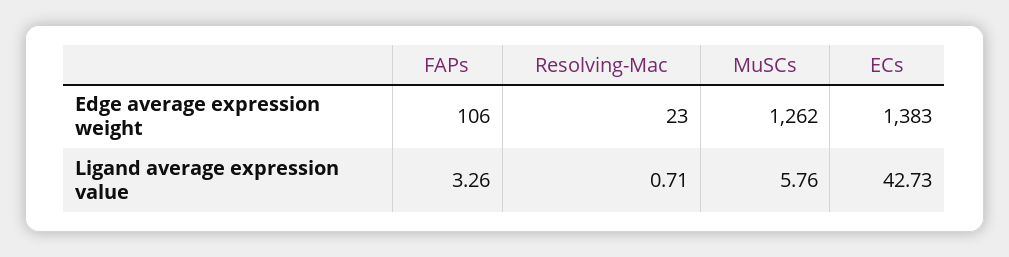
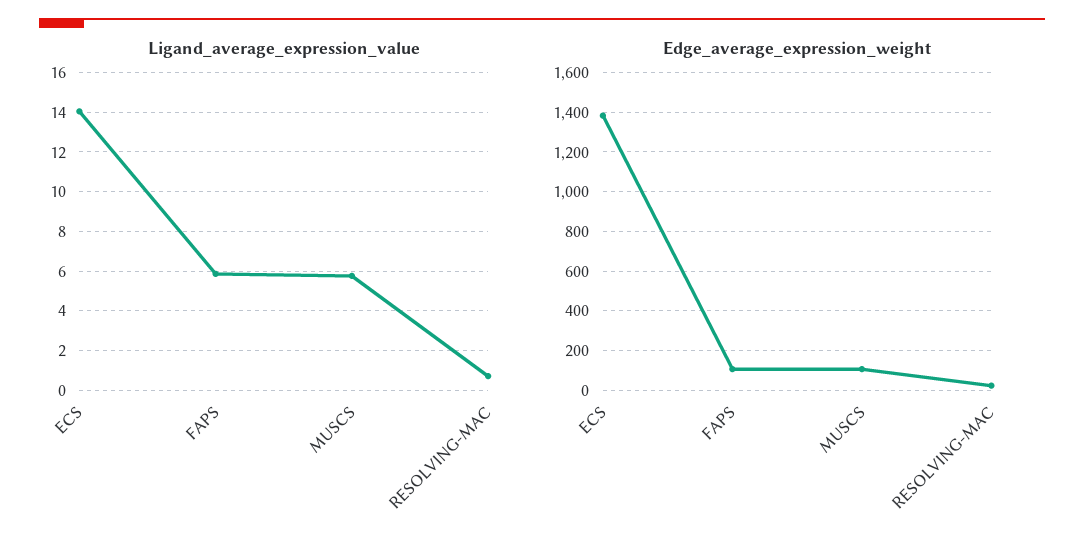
  {
    "Edge average expression weight": {
      "FAPs": 106,
      "Resolving-Mac": 23,
-     "MuSCs": 1262,
+     "MuSCs": 100,
      "ECs": 1383
    },
    "Ligand average expression value": {
-     "FAPs": 3.26,
+     "FAPs": 6,
      "Resolving-Mac": 0.71,
      "MuSCs": 5.76,
-     "ECs": 42.73
+     "ECs": 14
    }
  }

